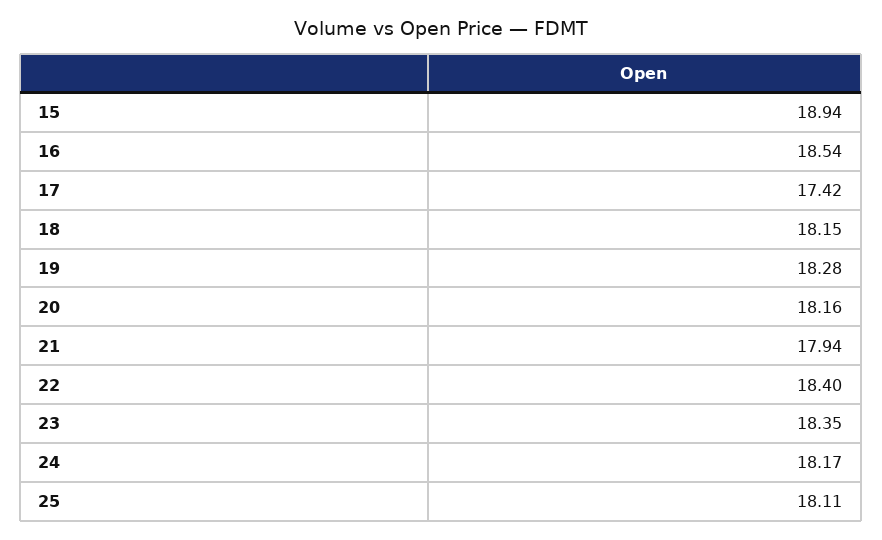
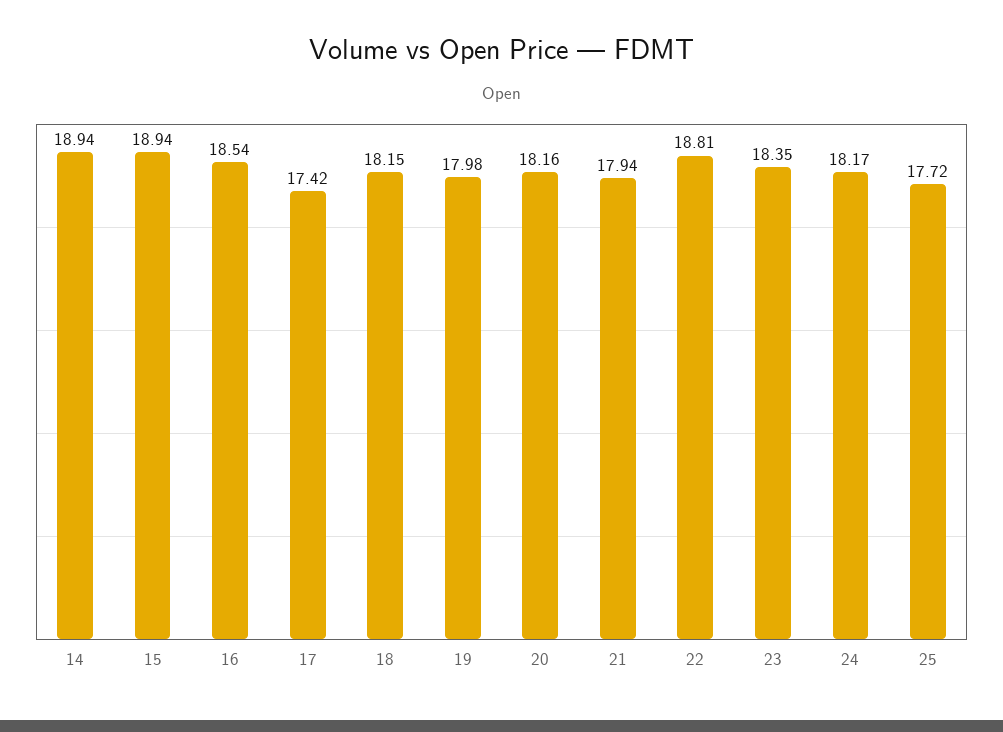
  {
    "15": 18.94,
    "16": 18.54,
    "17": 17.42,
    "18": 18.15,
-   "19": 18.28,
+   "19": 17.98,
    "20": 18.16,
    "21": 17.94,
-   "22": 18.4,
+   "22": 18.81,
    "23": 18.35,
    "24": 18.17,
-   "25": 18.11
+   "25": 17.72,
+   "14": 18.94
  }

